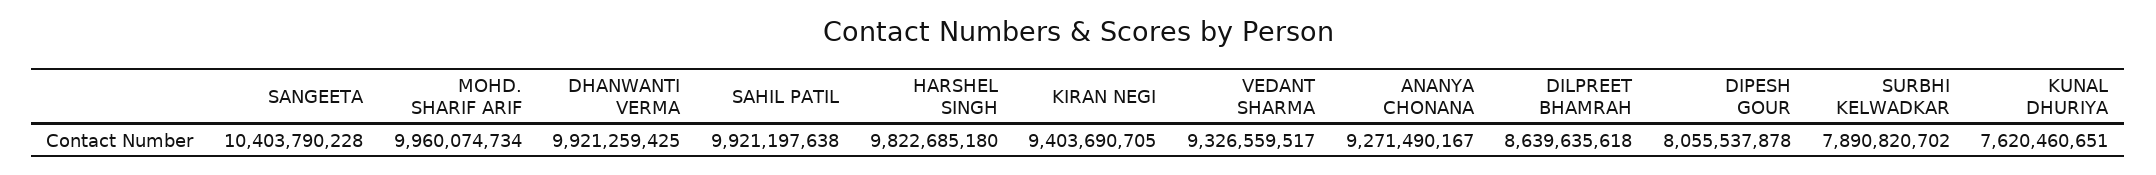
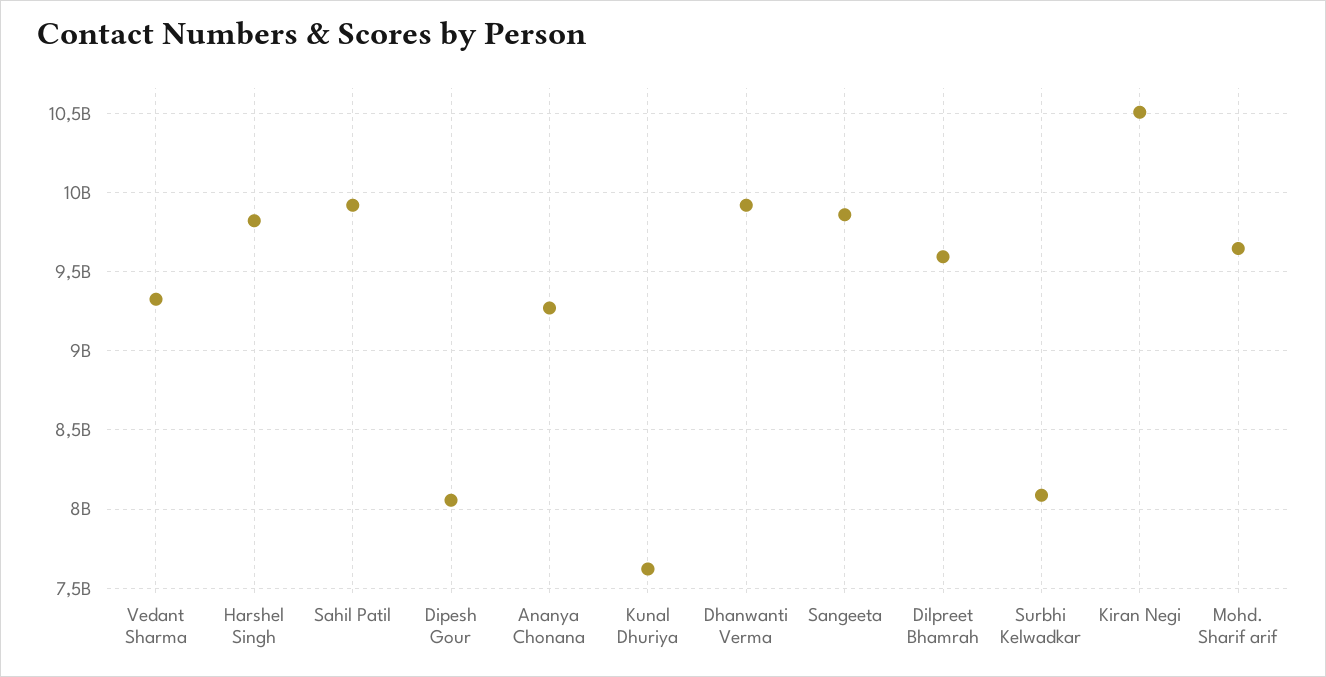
  {
-   "SANGEETA": 10403790228,
+   "SANGEETA": 9850000000,
-   "MOHD. SHARIF ARIF": 9960074734,
+   "MOHD. SHARIF ARIF": 9650000000,
    "DHANWANTI VERMA": 9921259425,
    "SAHIL PATIL": 9921197638,
    "HARSHEL SINGH": 9822685180,
-   "KIRAN NEGI": 9403690705,
+   "KIRAN NEGI": 10500000000,
    "VEDANT SHARMA": 9326559517,
    "ANANYA CHONANA": 9271490167,
-   "DILPREET BHAMRAH": 8639635618,
+   "DILPREET BHAMRAH": 9600000000,
    "DIPESH GOUR": 8055537878,
-   "SURBHI KELWADKAR": 7890820702,
+   "SURBHI KELWADKAR": 8100000000,
    "KUNAL DHURIYA": 7620460651
  }

